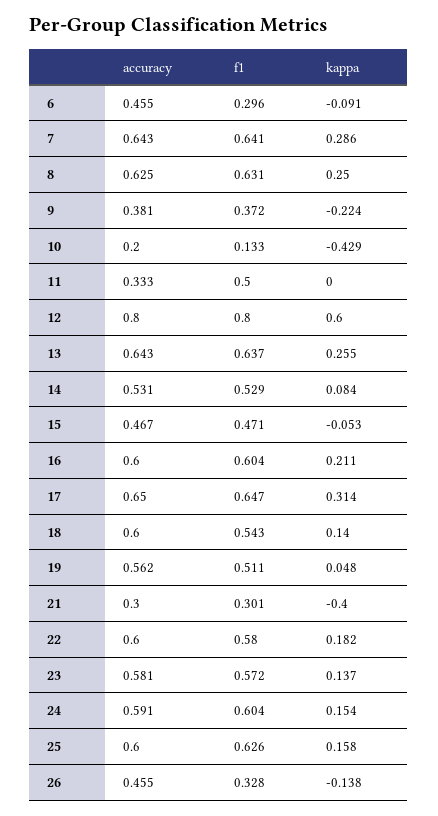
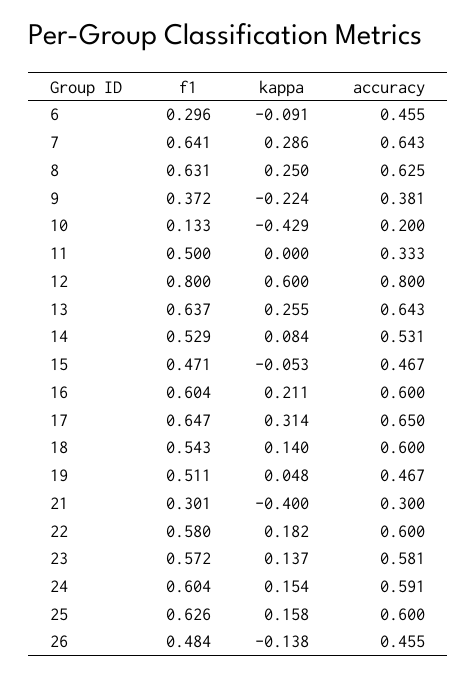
  {
    "accuracy": {
      "6": 0.455,
      "7": 0.643,
      "8": 0.625,
      "9": 0.381,
      "10": 0.2,
      "11": 0.333,
      "12": 0.8,
      "13": 0.643,
      "14": 0.531,
      "15": 0.467,
      "16": 0.6,
      "17": 0.65,
      "18": 0.6,
-     "19": 0.562,
+     "19": 0.467,
      "21": 0.3,
      "22": 0.6,
      "23": 0.581,
      "24": 0.591,
      "25": 0.6,
      "26": 0.455
    },
    "f1": {
      "6": 0.296,
      "7": 0.641,
      "8": 0.631,
      "9": 0.372,
      "10": 0.133,
      "11": 0.5,
      "12": 0.8,
      "13": 0.637,
      "14": 0.529,
      "15": 0.471,
      "16": 0.604,
      "17": 0.647,
      "18": 0.543,
      "19": 0.511,
      "21": 0.301,
      "22": 0.58,
      "23": 0.572,
      "24": 0.604,
      "25": 0.626,
-     "26": 0.328
+     "26": 0.484
    },
    "kappa": {
      "6": -0.091,
      "7": 0.286,
      "8": 0.25,
      "9": -0.224,
      "10": -0.429,
      "11": 0,
      "12": 0.6,
      "13": 0.255,
      "14": 0.084,
      "15": -0.053,
      "16": 0.211,
      "17": 0.314,
      "18": 0.14,
      "19": 0.048,
      "21": -0.4,
      "22": 0.182,
      "23": 0.137,
      "24": 0.154,
      "25": 0.158,
      "26": -0.138
    }
  }

